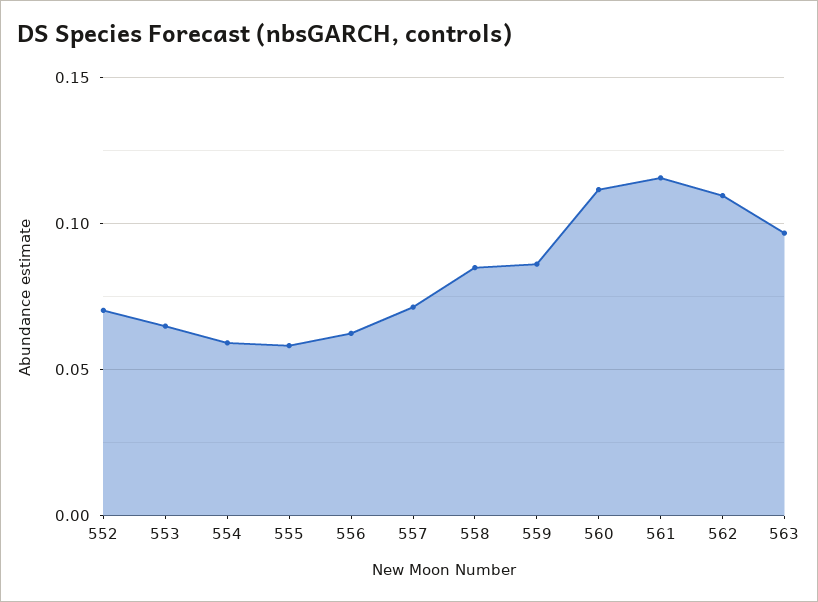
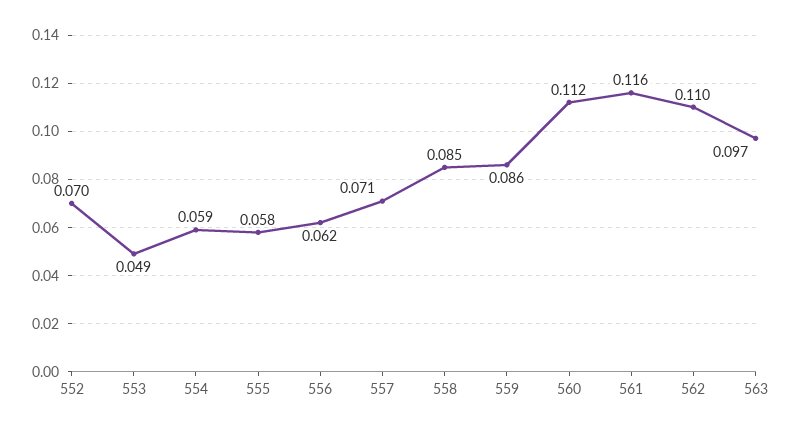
  {
    "552": 0.07,
-   "553": 0.065,
+   "553": 0.049,
    "554": 0.059,
    "555": 0.058,
    "556": 0.062,
    "557": 0.071,
    "558": 0.085,
    "559": 0.086,
    "560": 0.112,
    "561": 0.116,
    "562": 0.11,
    "563": 0.097
  }

